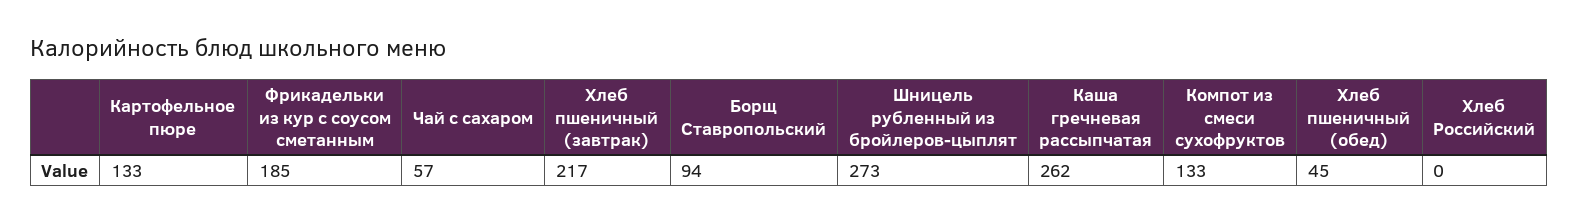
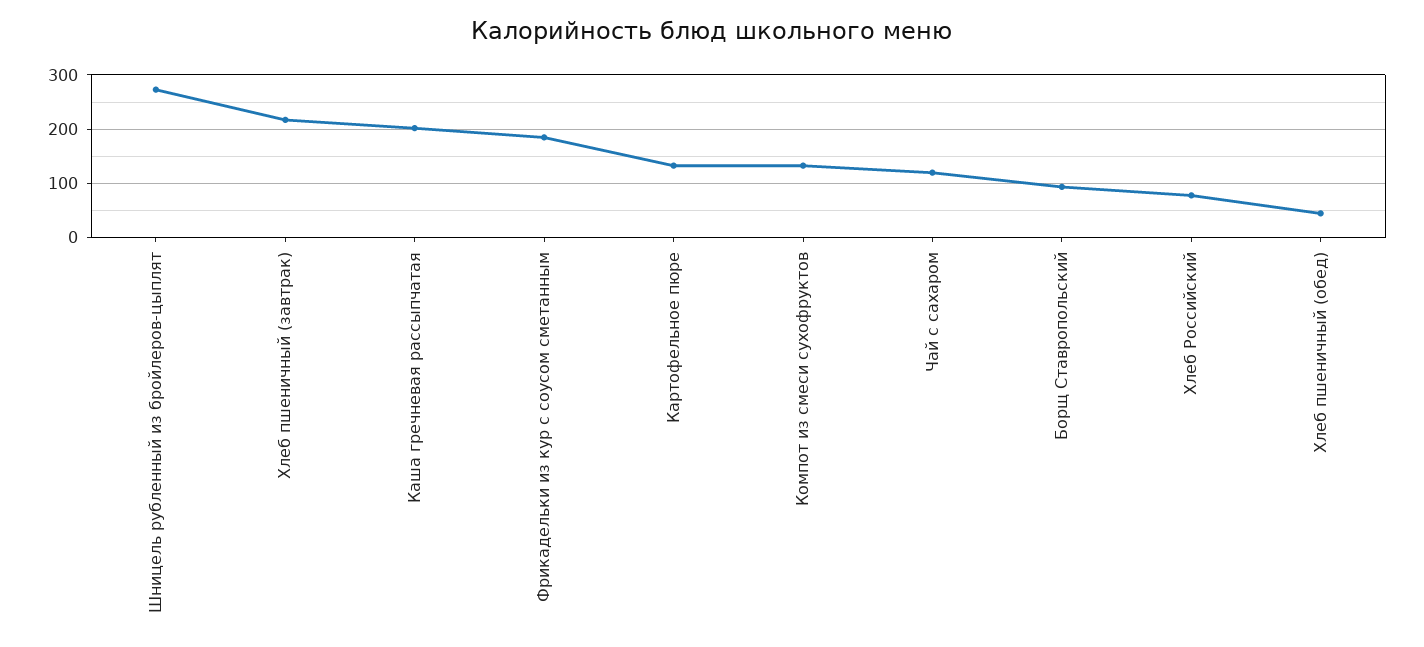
  {
    "Картофельное пюре": 133,
    "Фрикадельки из кур с соусом сметанным": 185,
-   "Чай с сахаром": 57,
+   "Чай с сахаром": 120,
    "Хлеб пшеничный (завтрак)": 217,
    "Борщ Ставропольский": 94,
    "Шницель рубленный из бройлеров-цыплят": 273,
-   "Каша гречневая рассыпчатая": 262,
+   "Каша гречневая рассыпчатая": 200,
    "Компот из смеси сухофруктов": 133,
    "Хлеб пшеничный (обед)": 45,
-   "Хлеб Российский": 0
+   "Хлеб Российский": 80
  }

